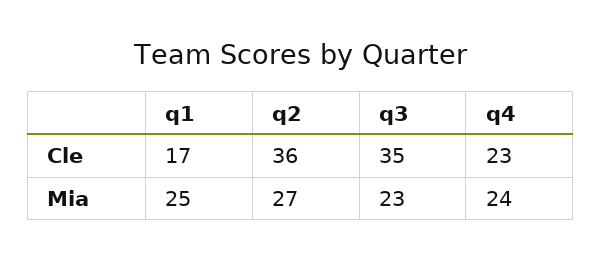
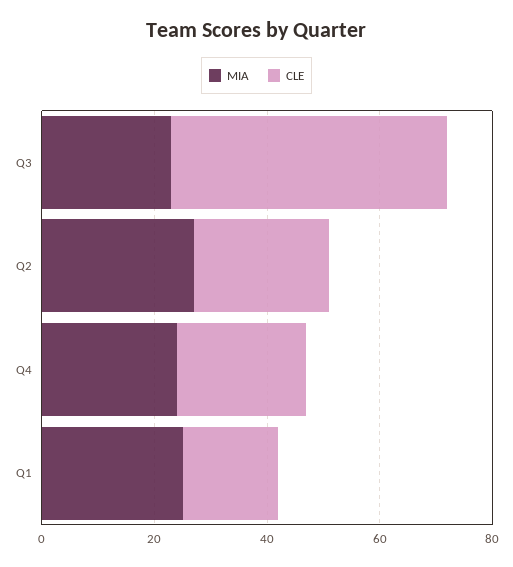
  {
    "Cle": {
      "q1": 17,
-     "q2": 36,
+     "q2": 25,
-     "q3": 35,
+     "q3": 50,
      "q4": 23
    },
    "Mia": {
      "q1": 25,
      "q2": 27,
      "q3": 23,
      "q4": 24
    }
  }

